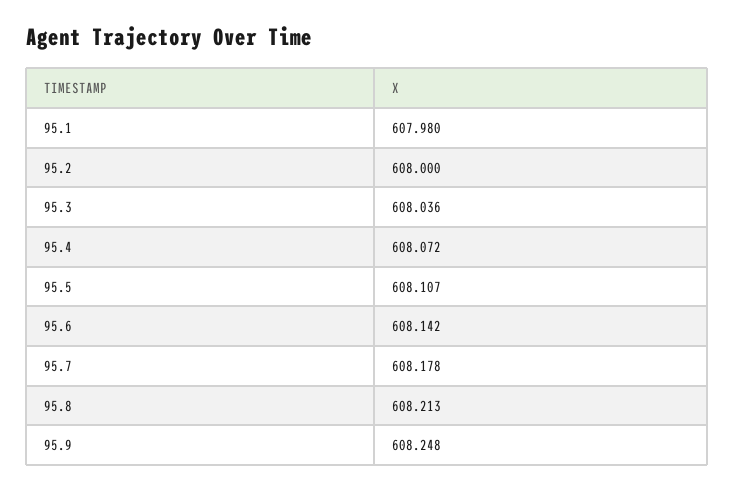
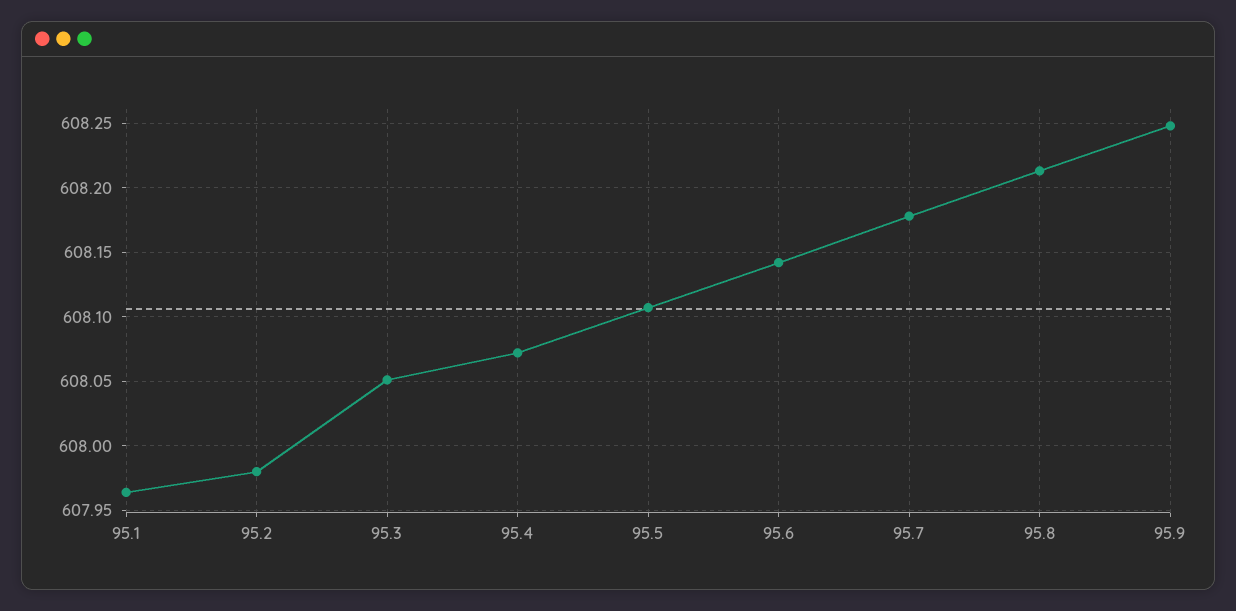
  {
-   "95.1": 607.98,
+   "95.1": 607.965,
-   "95.2": 608,
+   "95.2": 607.98,
-   "95.3": 608.036,
+   "95.3": 608.05,
    "95.4": 608.072,
    "95.5": 608.107,
    "95.6": 608.142,
    "95.7": 608.178,
    "95.8": 608.213,
    "95.9": 608.248
  }

